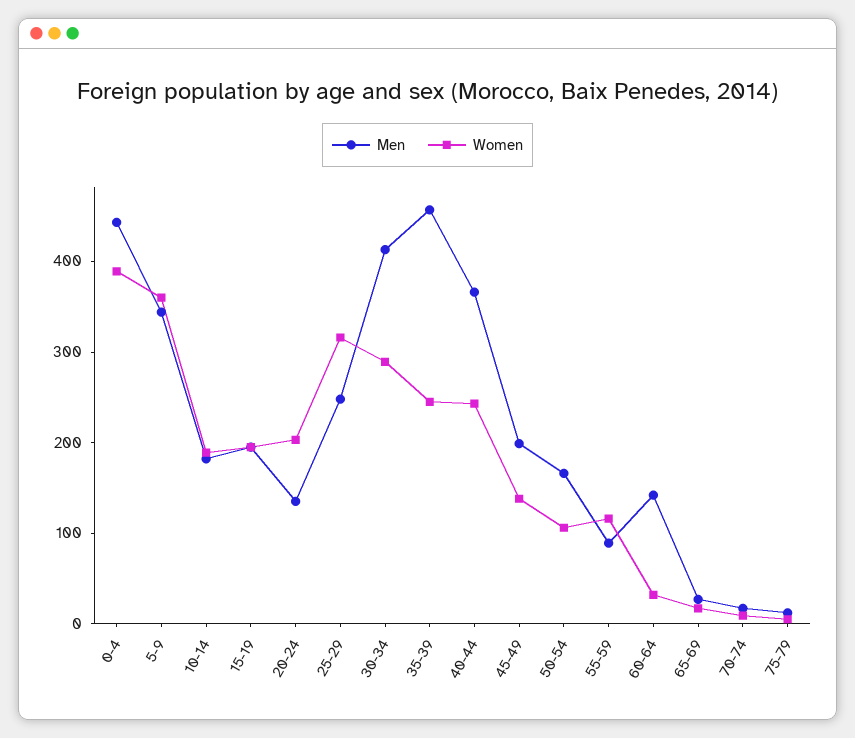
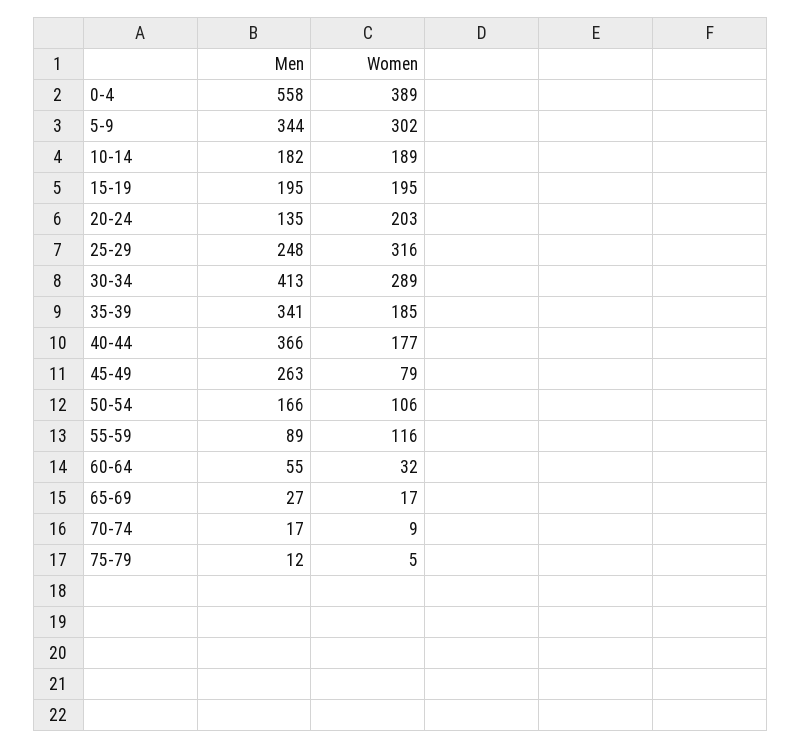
  {
    "Men": {
-     "0-4": 440,
+     "0-4": 558,
      "5-9": 344,
      "10-14": 182,
      "15-19": 195,
      "20-24": 135,
      "25-29": 248,
      "30-34": 413,
-     "35-39": 460,
+     "35-39": 341,
      "40-44": 366,
-     "45-49": 200,
+     "45-49": 263,
      "50-54": 166,
      "55-59": 89,
-     "60-64": 140,
+     "60-64": 55,
      "65-69": 27,
      "70-74": 17,
      "75-79": 12
    },
    "Women": {
      "0-4": 389,
-     "5-9": 360,
+     "5-9": 302,
      "10-14": 189,
      "15-19": 195,
      "20-24": 203,
      "25-29": 316,
      "30-34": 289,
-     "35-39": 240,
+     "35-39": 185,
-     "40-44": 240,
+     "40-44": 177,
-     "45-49": 140,
+     "45-49": 79,
      "50-54": 106,
      "55-59": 116,
      "60-64": 32,
      "65-69": 17,
      "70-74": 9,
      "75-79": 5
    }
  }

